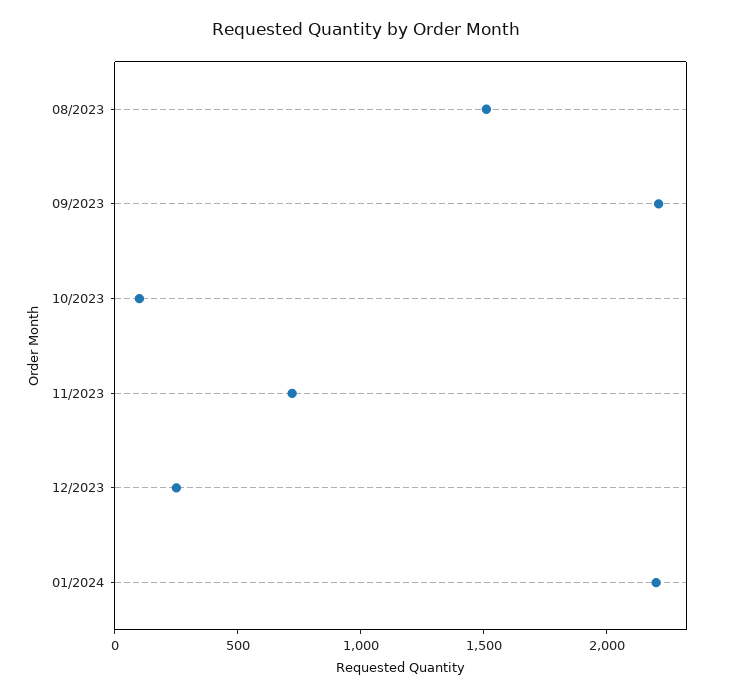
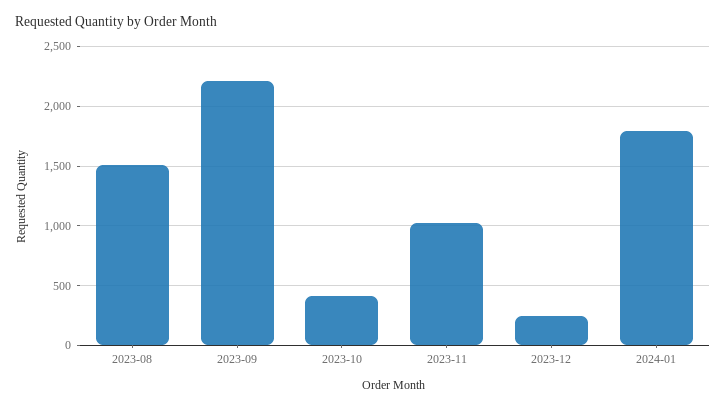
  {
    "08/2023": 1500,
    "09/2023": 2200,
-   "10/2023": 100,
+   "10/2023": 400,
-   "11/2023": 700,
+   "11/2023": 1000,
    "12/2023": 300,
-   "01/2024": 2200
+   "01/2024": 1800
  }

